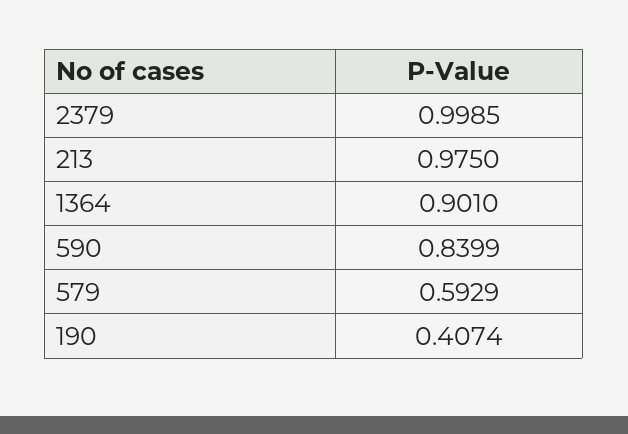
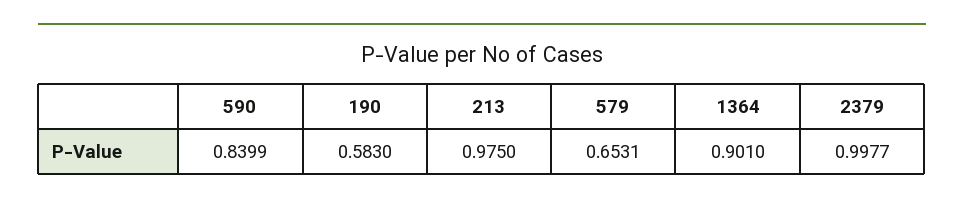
  {
-   "2379": 0.9985,
+   "2379": 0.9977,
    "213": 0.975,
    "1364": 0.901,
    "590": 0.8399,
-   "579": 0.5929,
+   "579": 0.6531,
-   "190": 0.4074
+   "190": 0.583
  }

